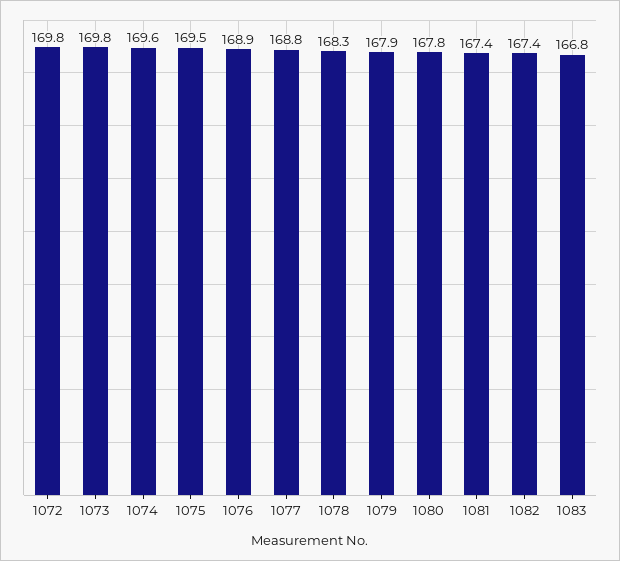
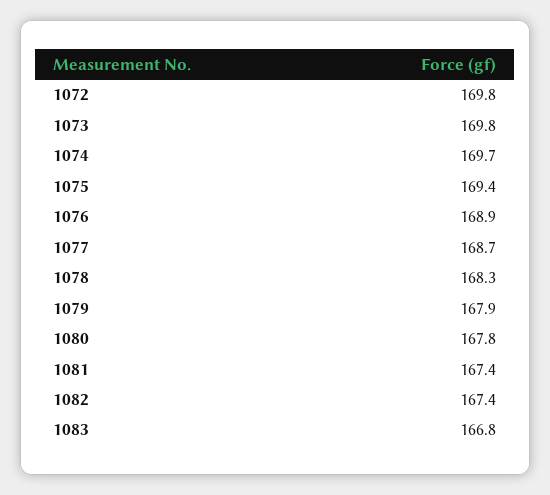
  {
    "1072": 169.8,
    "1073": 169.8,
-   "1074": 169.6,
+   "1074": 169.7,
-   "1075": 169.5,
+   "1075": 169.4,
    "1076": 168.9,
-   "1077": 168.8,
+   "1077": 168.7,
    "1078": 168.3,
    "1079": 167.9,
    "1080": 167.8,
    "1081": 167.4,
    "1082": 167.4,
    "1083": 166.8
  }

